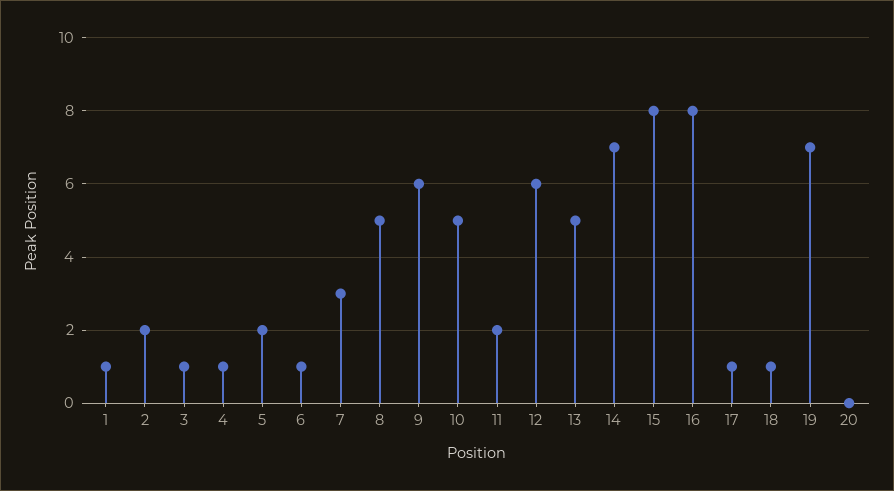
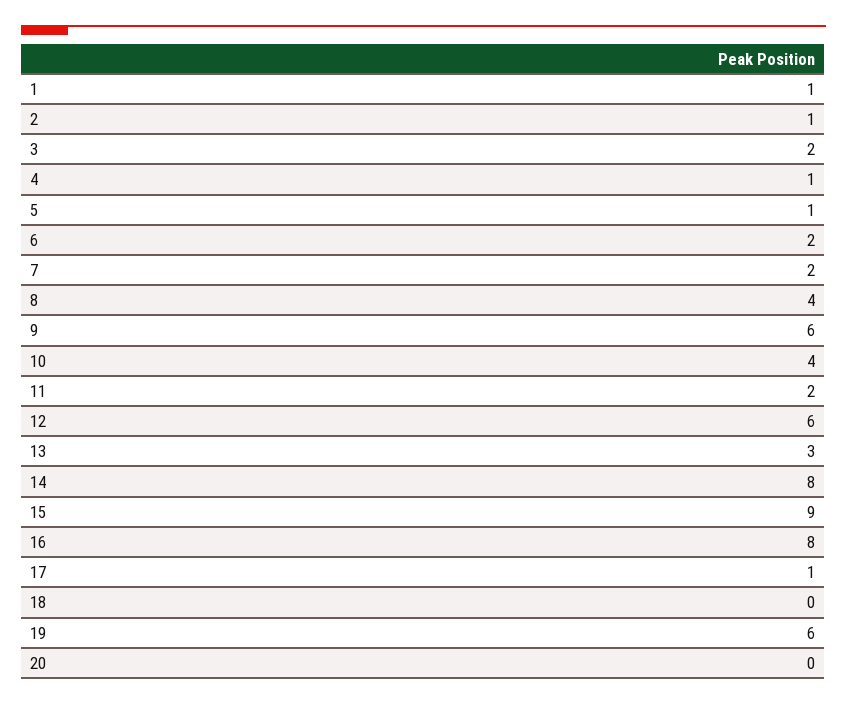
  {
    "1": 1,
-   "2": 2,
+   "2": 1,
-   "3": 1,
+   "3": 2,
    "4": 1,
-   "5": 2,
+   "5": 1,
-   "6": 1,
+   "6": 2,
-   "7": 3,
+   "7": 2,
-   "8": 5,
+   "8": 4,
    "9": 6,
-   "10": 5,
+   "10": 4,
    "11": 2,
    "12": 6,
-   "13": 5,
+   "13": 3,
-   "14": 7,
+   "14": 8,
-   "15": 8,
+   "15": 9,
    "16": 8,
    "17": 1,
-   "18": 1,
+   "18": 0,
-   "19": 7,
+   "19": 6,
    "20": 0
  }

